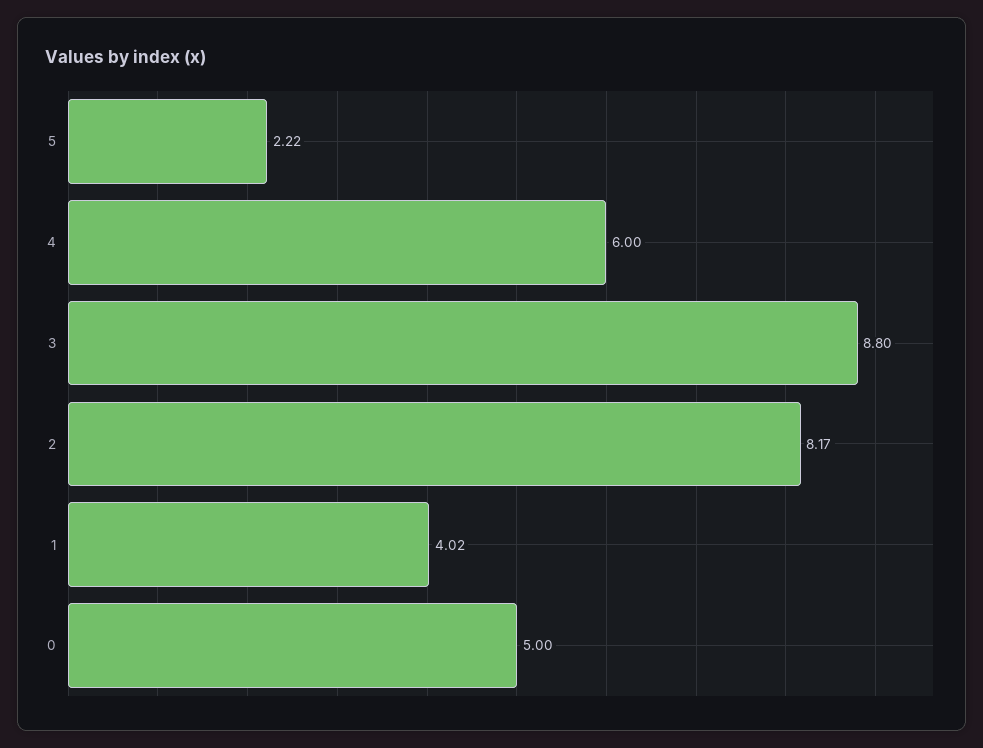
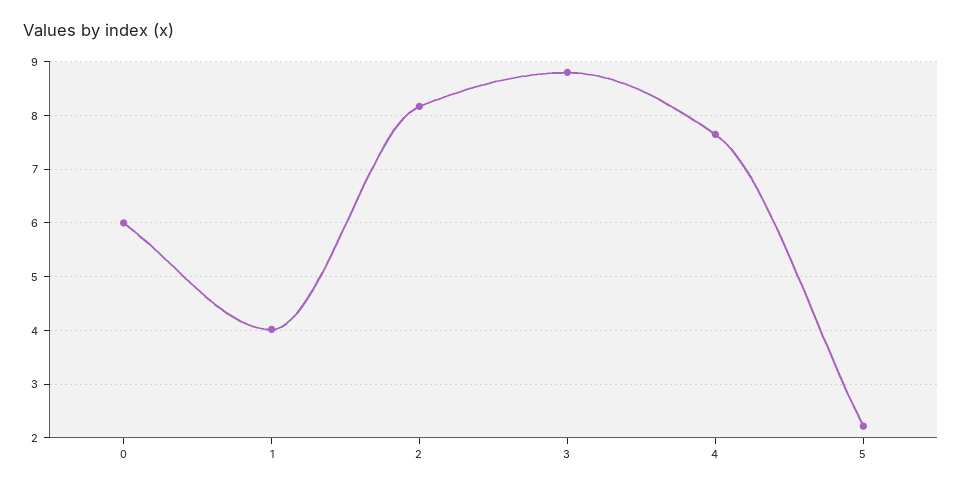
  {
    "5": 2.22,
-   "4": 6,
+   "4": 7.6,
    "3": 8.8,
    "2": 8.17,
    "1": 4.02,
-   "0": 5
+   "0": 6
  }

